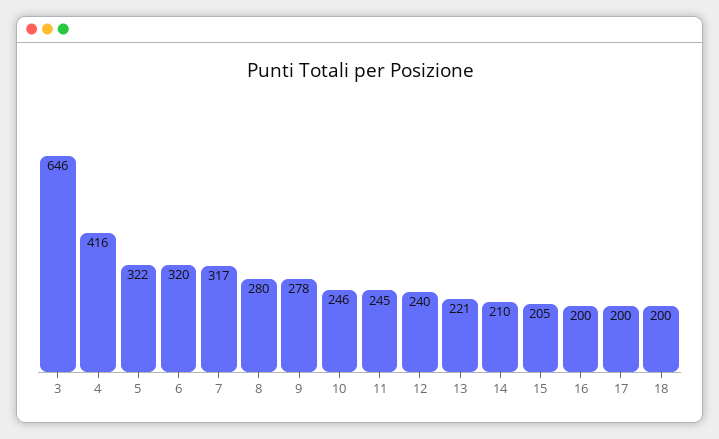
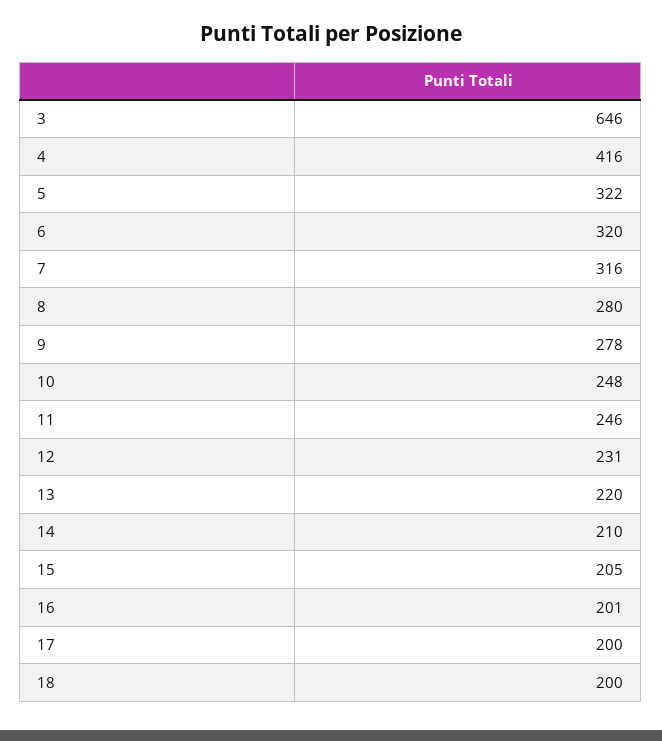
  {
    "3": 646,
    "4": 416,
    "5": 322,
    "6": 320,
-   "7": 317,
+   "7": 316,
    "8": 280,
    "9": 278,
-   "10": 246,
+   "10": 248,
-   "11": 245,
+   "11": 246,
-   "12": 240,
+   "12": 231,
-   "13": 221,
+   "13": 220,
    "14": 210,
    "15": 205,
-   "16": 200,
+   "16": 201,
    "17": 200,
    "18": 200
  }

